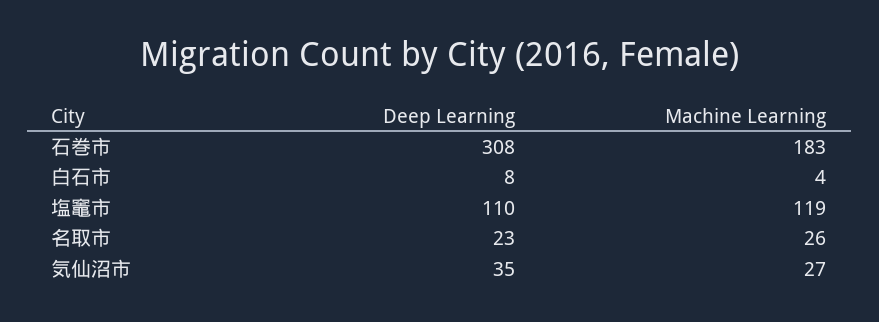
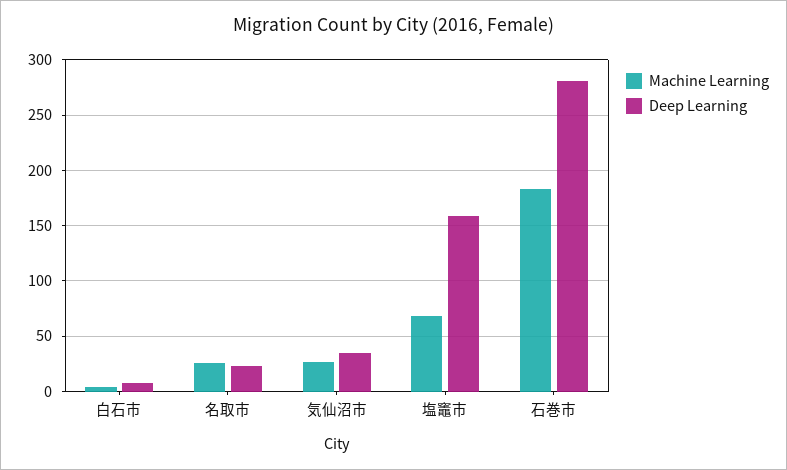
  {
    "Deep Learning": {
-     "石巻市": 308,
+     "石巻市": 280,
      "白石市": 8,
-     "塩竈市": 110,
+     "塩竈市": 160,
      "名取市": 23,
      "気仙沼市": 35
    },
    "Machine Learning": {
      "石巻市": 183,
      "白石市": 4,
-     "塩竈市": 119,
+     "塩竈市": 70,
      "名取市": 26,
      "気仙沼市": 27
    }
  }

